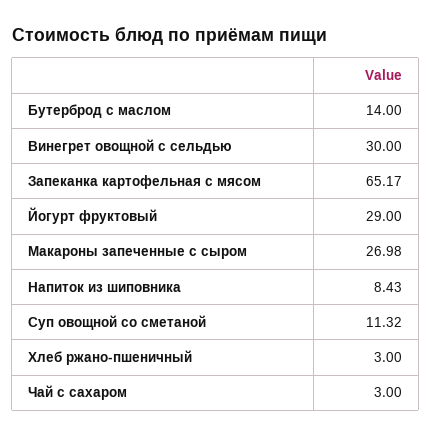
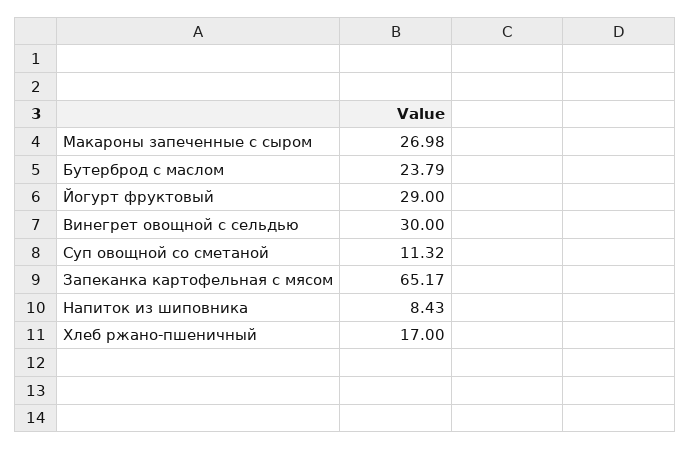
  {
-   "Бутерброд с маслом": 14,
+   "Бутерброд с маслом": 23.79,
    "Винегрет овощной с сельдью": 30,
    "Запеканка картофельная с мясом": 65.17,
    "Йогурт фруктовый": 29,
    "Макароны запеченные с сыром": 26.98,
    "Напиток из шиповника": 8.43,
    "Суп овощной со сметаной": 11.32,
-   "Хлеб ржано-пшеничный": 3,
+   "Хлеб ржано-пшеничный": 17
-   "Чай с сахаром": 3
  }

